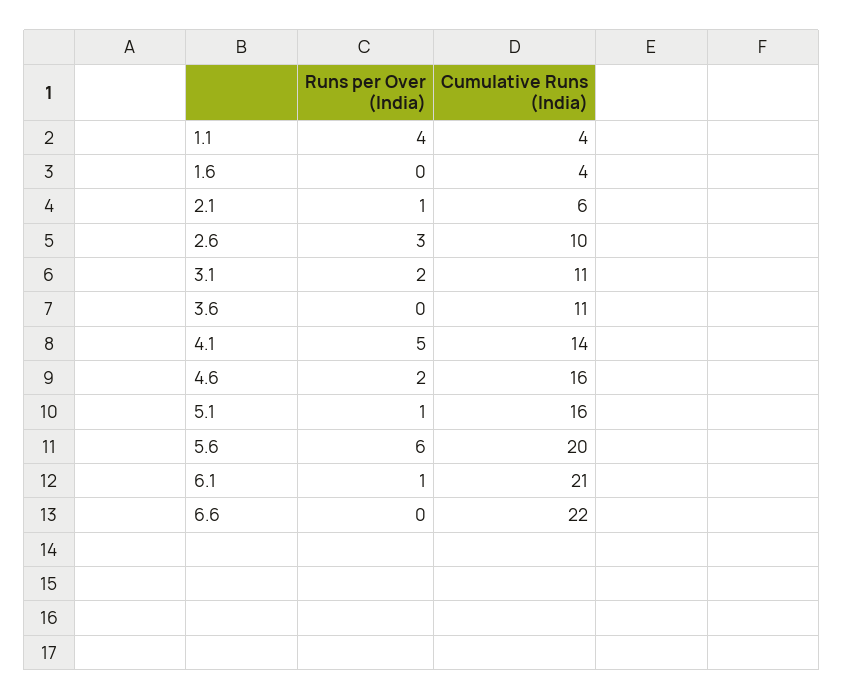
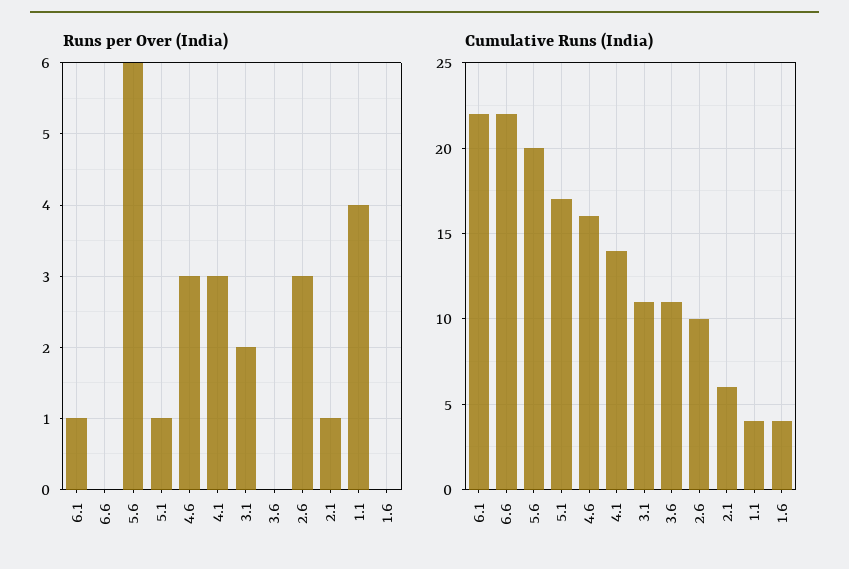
  {
    "Runs per Over (India)": {
      "1.1": 4,
      "1.6": 0,
      "2.1": 1,
      "2.6": 3,
      "3.1": 2,
      "3.6": 0,
-     "4.1": 5,
+     "4.1": 3,
-     "4.6": 2,
+     "4.6": 3,
      "5.1": 1,
      "5.6": 6,
      "6.1": 1,
      "6.6": 0
    },
    "Cumulative Runs (India)": {
      "1.1": 4,
      "1.6": 4,
      "2.1": 6,
      "2.6": 10,
      "3.1": 11,
      "3.6": 11,
      "4.1": 14,
      "4.6": 16,
-     "5.1": 16,
+     "5.1": 17,
      "5.6": 20,
-     "6.1": 21,
+     "6.1": 22,
      "6.6": 22
    }
  }

